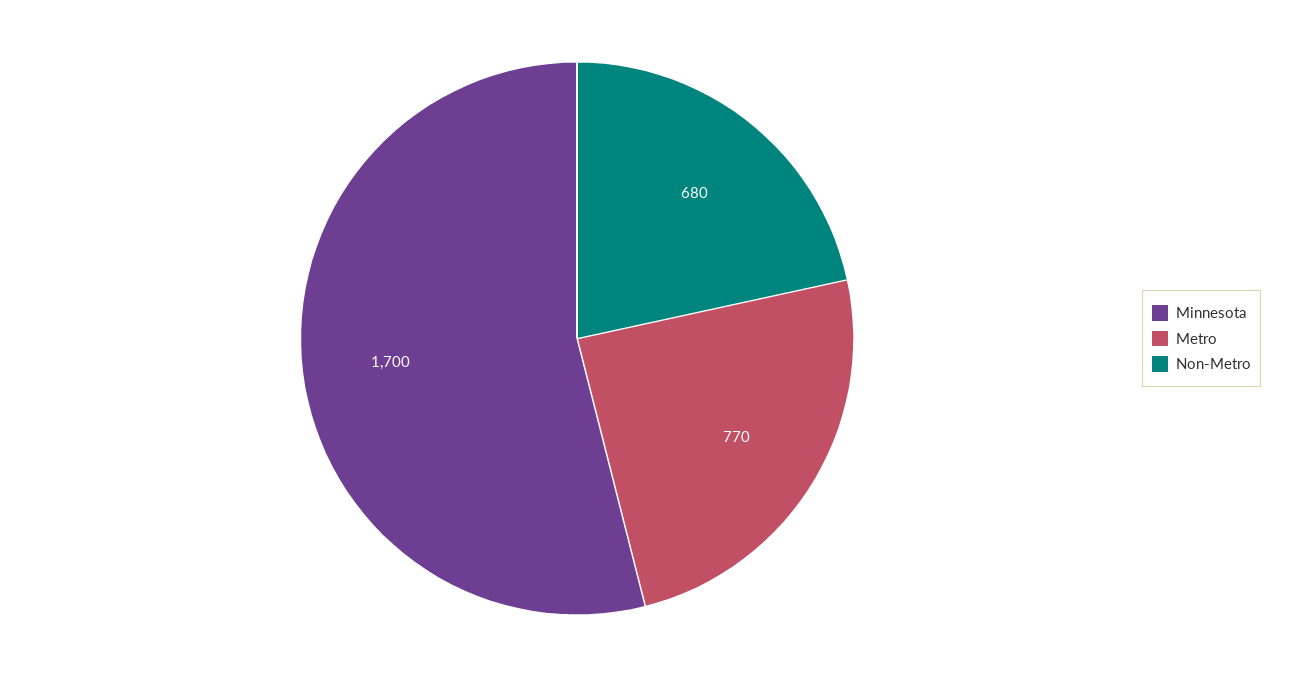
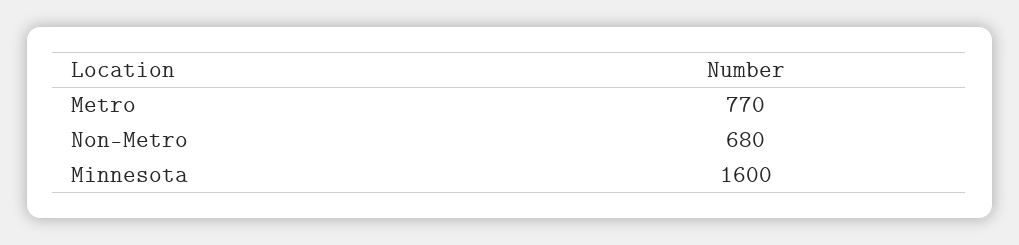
  {
-   "Minnesota": 1700,
+   "Minnesota": 1600,
    "Metro": 770,
    "Non-Metro": 680
  }

